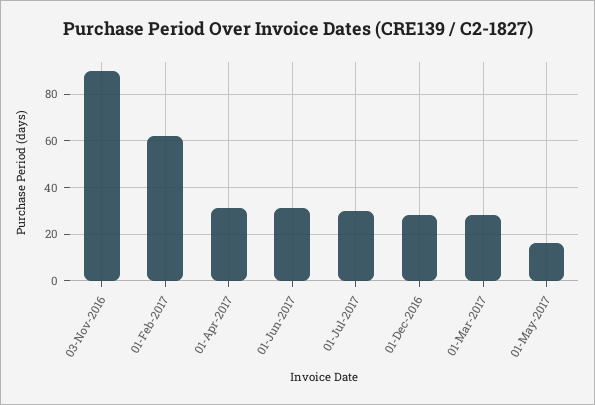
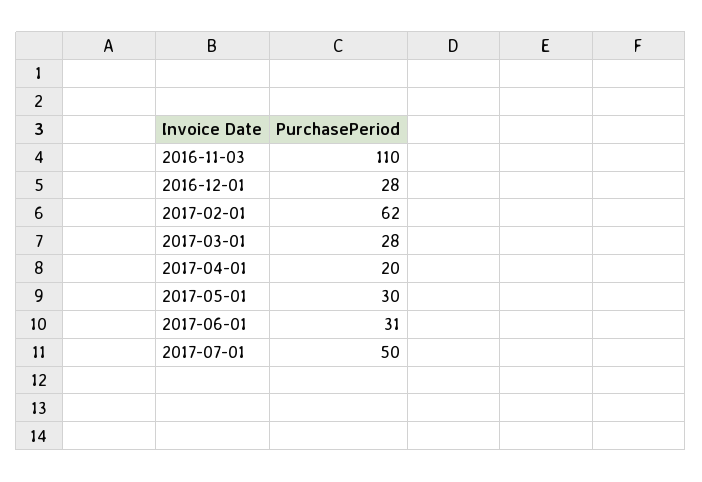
  {
-   "03-Nov-2016": 90,
+   "03-Nov-2016": 110,
    "01-Feb-2017": 62,
-   "01-Apr-2017": 30,
+   "01-Apr-2017": 20,
    "01-Jun-2017": 31,
-   "01-Jul-2017": 30,
+   "01-Jul-2017": 50,
    "01-Dec-2016": 28,
    "01-Mar-2017": 28,
-   "01-May-2017": 15
+   "01-May-2017": 30
  }

